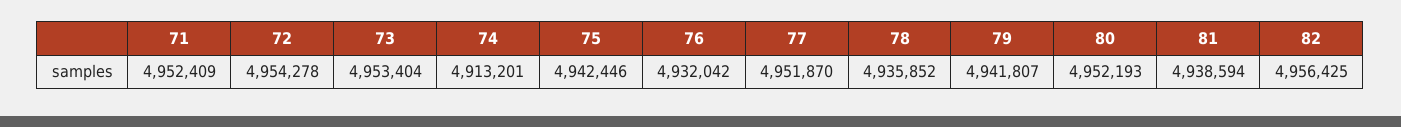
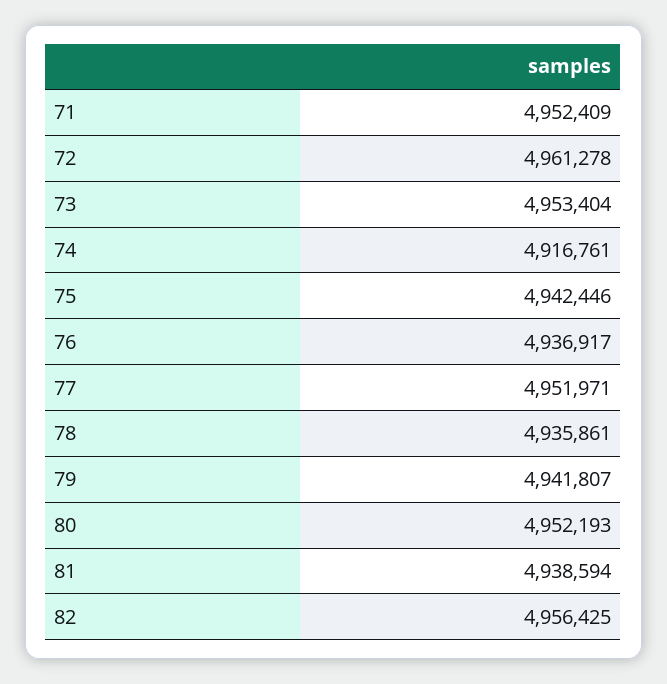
  {
    "71": 4952409,
-   "72": 4954278,
+   "72": 4961278,
    "73": 4953404,
-   "74": 4913201,
+   "74": 4916761,
    "75": 4942446,
-   "76": 4932042,
+   "76": 4936917,
-   "77": 4951870,
+   "77": 4951971,
-   "78": 4935852,
+   "78": 4935861,
    "79": 4941807,
    "80": 4952193,
    "81": 4938594,
    "82": 4956425
  }

